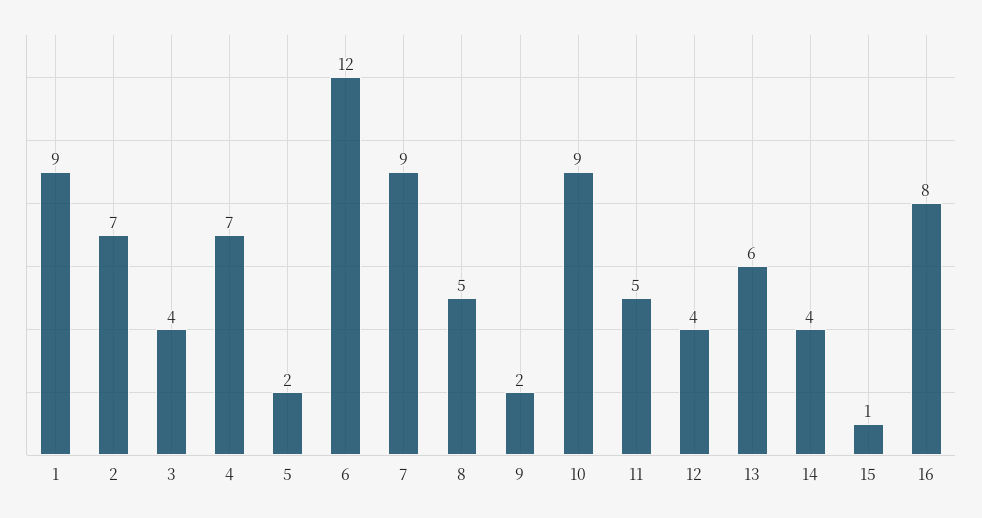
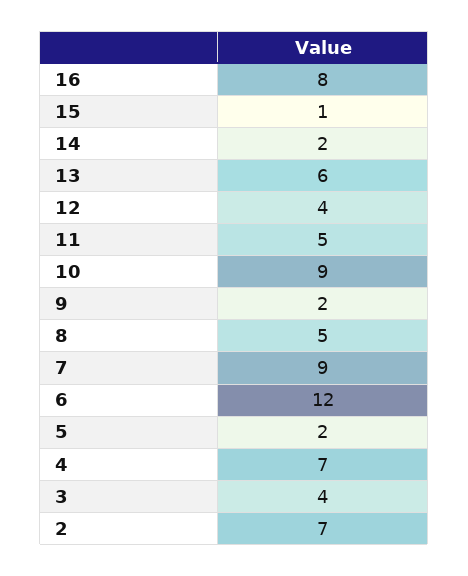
  {
-   "1": 9,
    "2": 7,
    "3": 4,
    "4": 7,
    "5": 2,
    "6": 12,
    "7": 9,
    "8": 5,
    "9": 2,
    "10": 9,
    "11": 5,
    "12": 4,
    "13": 6,
-   "14": 4,
+   "14": 2,
    "15": 1,
    "16": 8
  }

